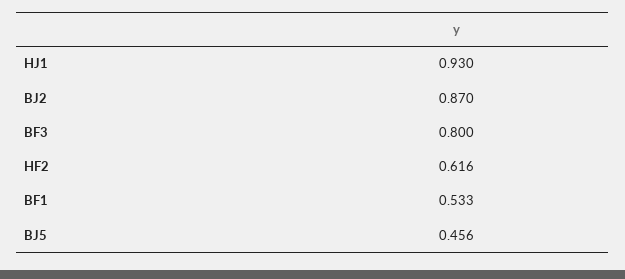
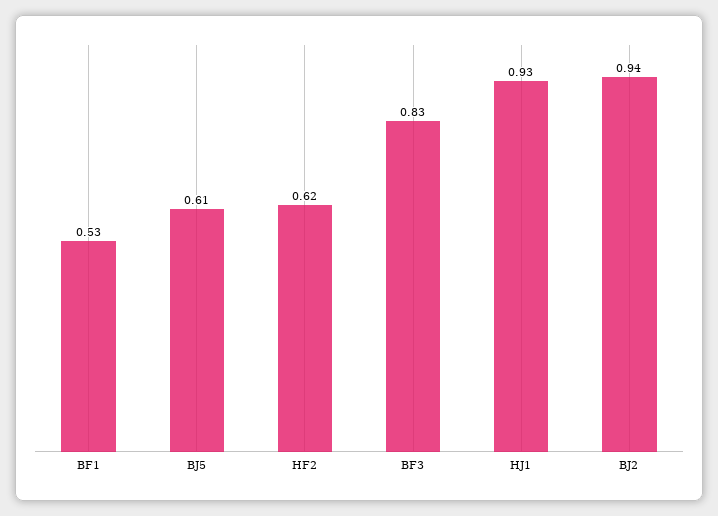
  {
    "HJ1": 0.93,
-   "BJ2": 0.87,
+   "BJ2": 0.94,
-   "BF3": 0.8,
+   "BF3": 0.83,
    "HF2": 0.616,
    "BF1": 0.533,
-   "BJ5": 0.456
+   "BJ5": 0.61
  }

